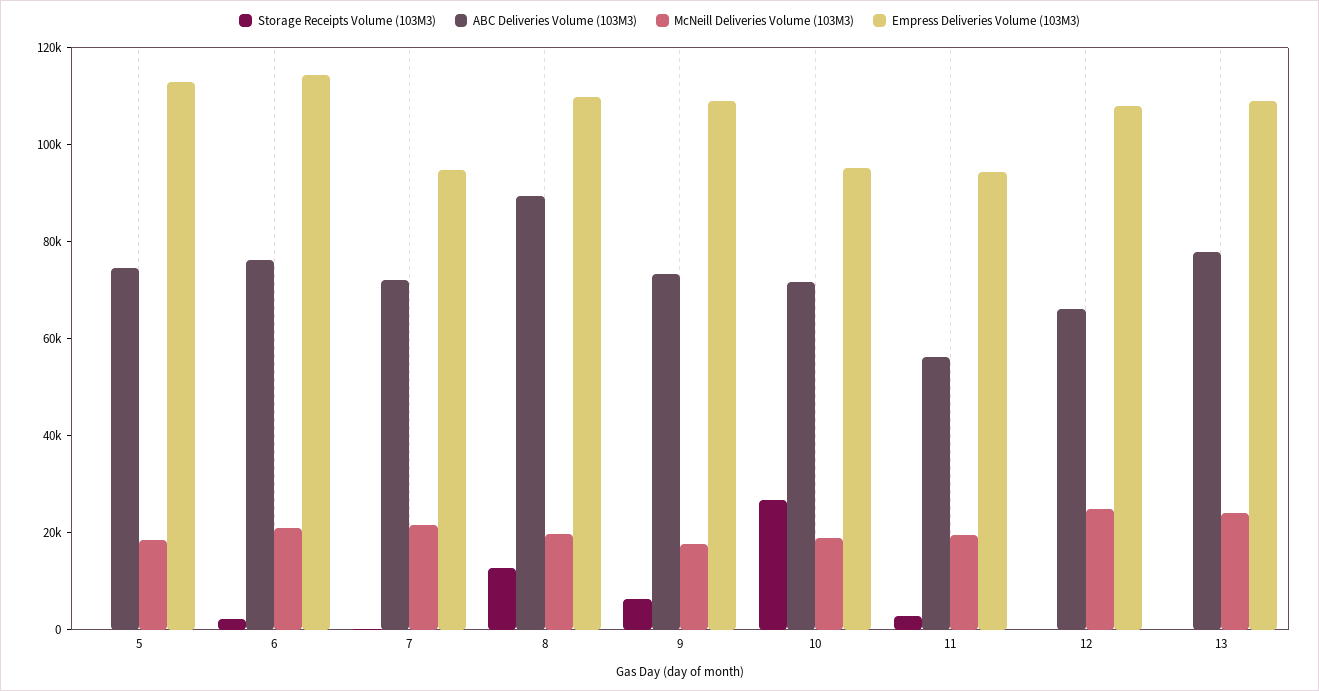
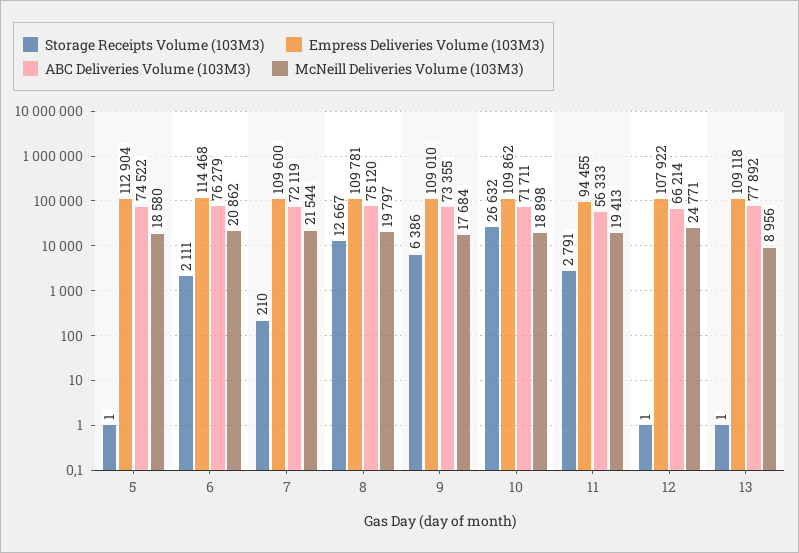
  {
    "Storage Receipts Volume (103M3)": {
      "5": 1,
      "6": 2111,
      "7": 210,
      "8": 12667,
      "9": 6386,
      "10": 26632,
      "11": 2791,
      "12": 1,
      "13": 1
    },
    "ABC Deliveries Volume (103M3)": {
      "5": 74522,
      "6": 76279,
      "7": 72119,
-     "8": 90000,
+     "8": 75120,
      "9": 73355,
      "10": 71711,
      "11": 56333,
      "12": 66214,
      "13": 77892
    },
    "McNeill Deliveries Volume (103M3)": {
      "5": 18580,
      "6": 20862,
      "7": 21544,
      "8": 19797,
      "9": 17684,
      "10": 18898,
      "11": 19413,
      "12": 24771,
-     "13": 25000
+     "13": 8956
    },
    "Empress Deliveries Volume (103M3)": {
      "5": 112904,
      "6": 114468,
-     "7": 95000,
+     "7": 109600,
      "8": 109781,
      "9": 109010,
-     "10": 95000,
+     "10": 109862,
      "11": 94455,
      "12": 107922,
      "13": 109118
    }
  }

